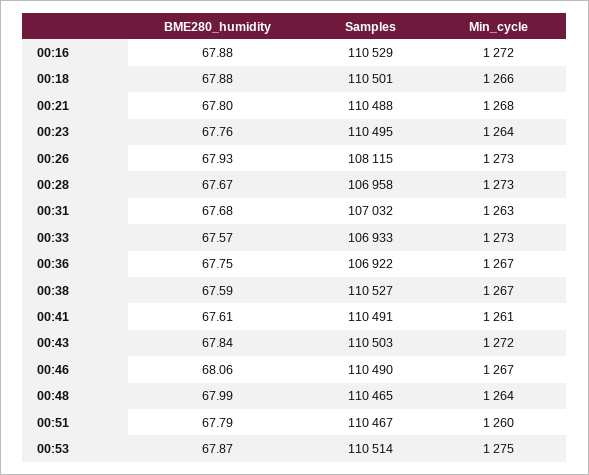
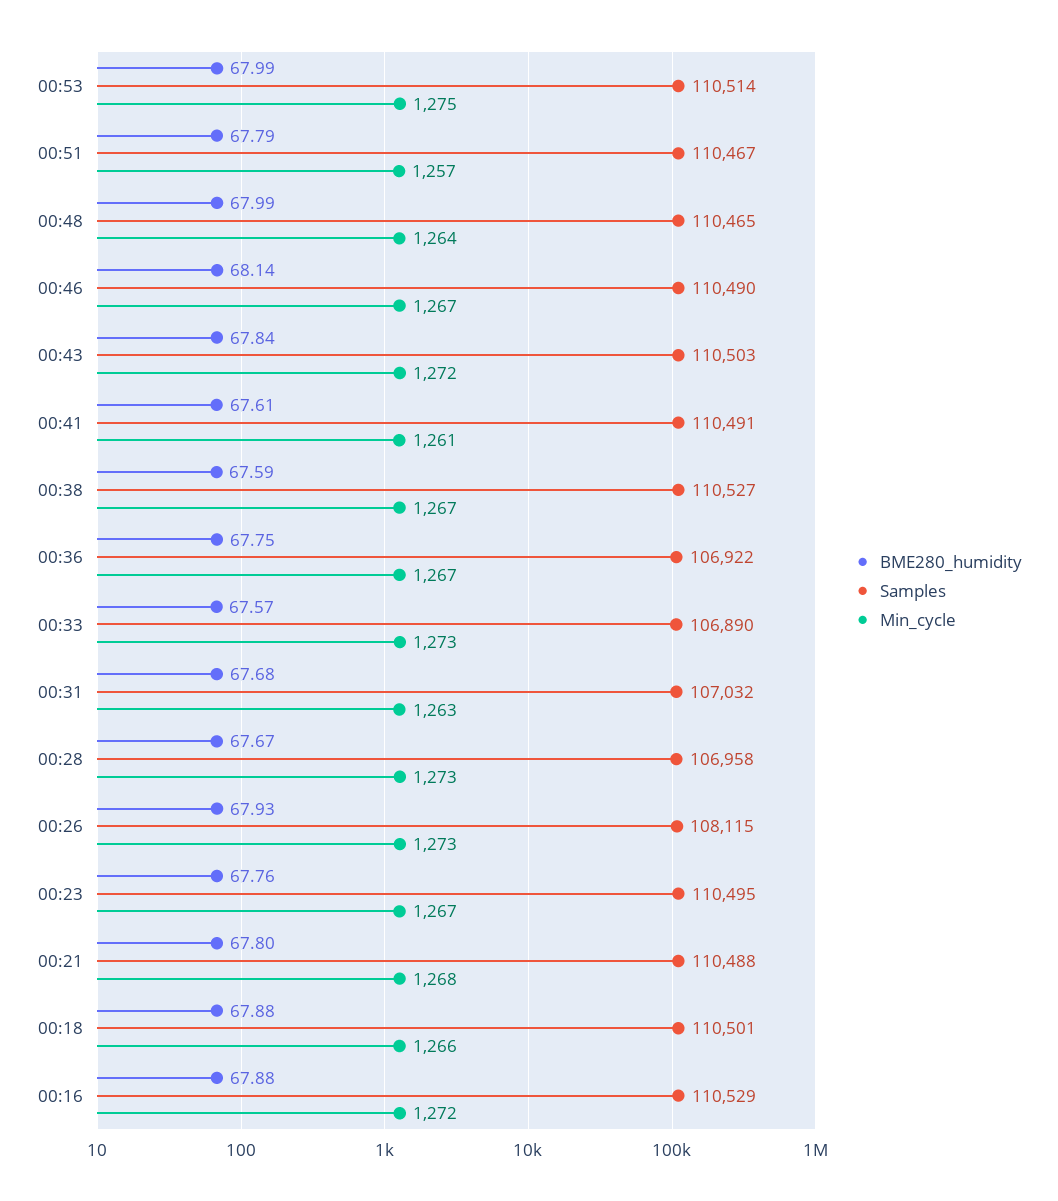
  {
    "BME280_humidity": {
      "00:16": 67.88,
      "00:18": 67.88,
      "00:21": 67.8,
      "00:23": 67.76,
      "00:26": 67.93,
      "00:28": 67.67,
      "00:31": 67.68,
      "00:33": 67.57,
      "00:36": 67.75,
      "00:38": 67.59,
      "00:41": 67.61,
      "00:43": 67.84,
-     "00:46": 68.06,
+     "00:46": 68.14,
      "00:48": 67.99,
      "00:51": 67.79,
-     "00:53": 67.87
+     "00:53": 67.99
    },
    "Samples": {
      "00:16": 110529,
      "00:18": 110501,
      "00:21": 110488,
      "00:23": 110495,
      "00:26": 108115,
      "00:28": 106958,
      "00:31": 107032,
-     "00:33": 106933,
+     "00:33": 106890,
      "00:36": 106922,
      "00:38": 110527,
      "00:41": 110491,
      "00:43": 110503,
      "00:46": 110490,
      "00:48": 110465,
      "00:51": 110467,
      "00:53": 110514
    },
    "Min_cycle": {
      "00:16": 1272,
      "00:18": 1266,
      "00:21": 1268,
-     "00:23": 1264,
+     "00:23": 1267,
      "00:26": 1273,
      "00:28": 1273,
      "00:31": 1263,
      "00:33": 1273,
      "00:36": 1267,
      "00:38": 1267,
      "00:41": 1261,
      "00:43": 1272,
      "00:46": 1267,
      "00:48": 1264,
-     "00:51": 1260,
+     "00:51": 1257,
      "00:53": 1275
    }
  }

